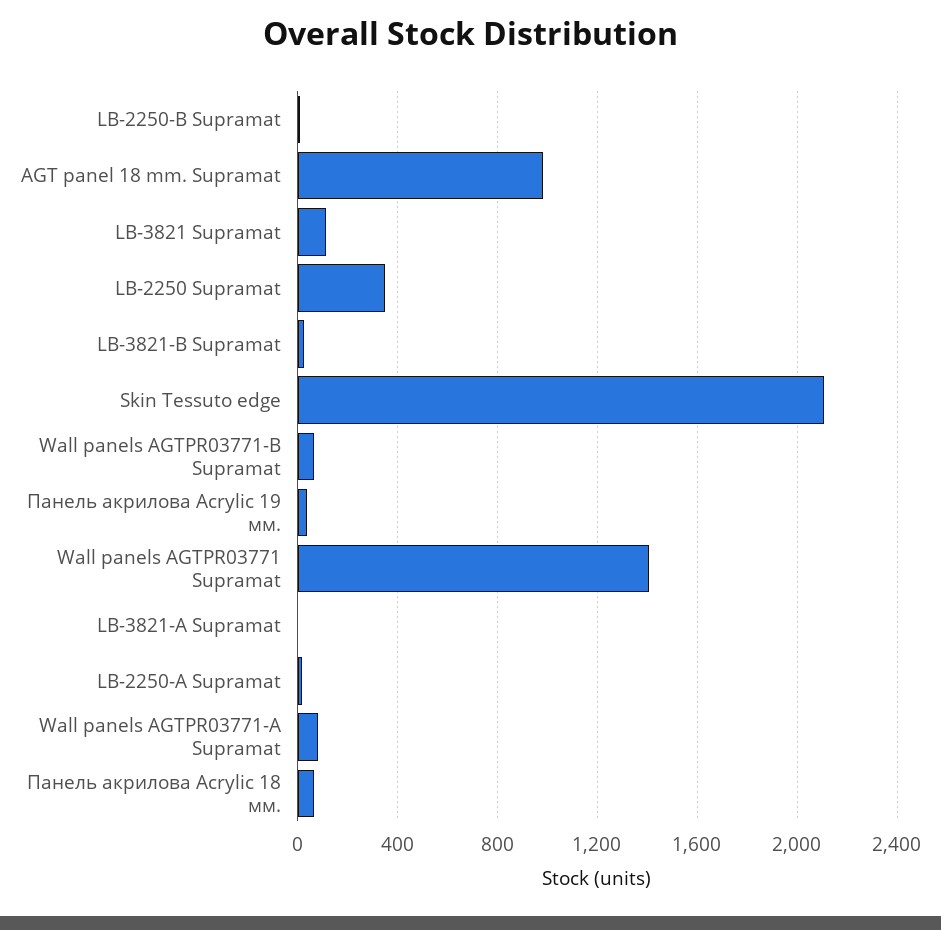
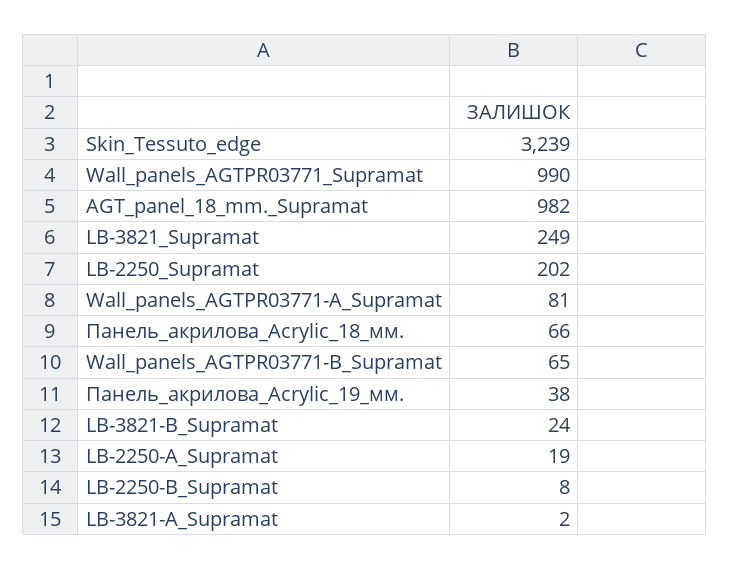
  {
    "LB-2250-В Supramat": 8,
    "AGT panel 18 mm. Supramat": 982,
-   "LB-3821 Supramat": 100,
+   "LB-3821 Supramat": 249,
-   "LB-2250 Supramat": 350,
+   "LB-2250 Supramat": 202,
    "LB-3821-В Supramat": 24,
-   "Skin Tessuto edge": 2100,
+   "Skin Tessuto edge": 3239,
    "Wall panels AGTPR03771-B Supramat": 65,
    "Панель акрилова Acrylic 19 мм.": 38,
-   "Wall panels AGTPR03771 Supramat": 1400,
+   "Wall panels AGTPR03771 Supramat": 990,
    "LB-3821-А Supramat": 2,
    "LB-2250-А Supramat": 19,
    "Wall panels AGTPR03771-А Supramat": 81,
    "Панель акрилова Acrylic 18 мм.": 66
  }

